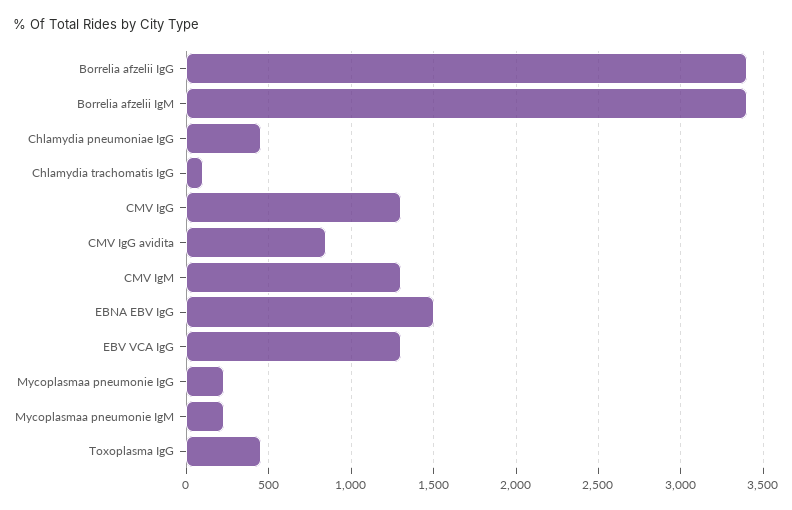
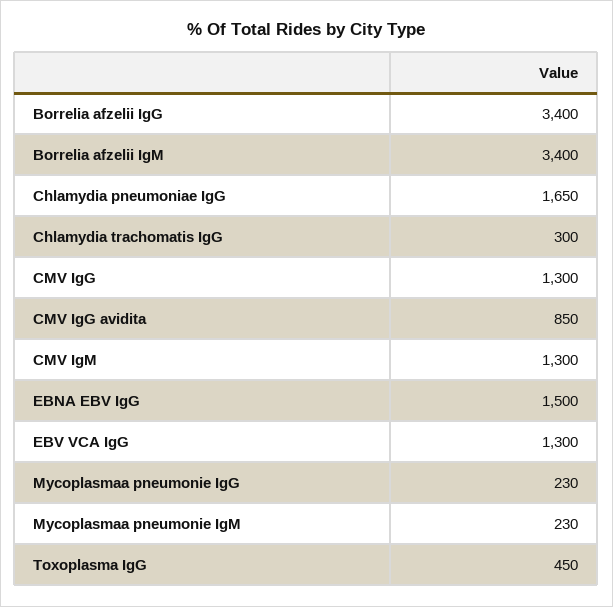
  {
    "Borrelia afzelii IgG": 3400,
    "Borrelia afzelii IgM": 3400,
-   "Chlamydia pneumoniae IgG": 450,
+   "Chlamydia pneumoniae IgG": 1650,
-   "Chlamydia trachomatis IgG": 100,
+   "Chlamydia trachomatis IgG": 300,
    "CMV IgG": 1300,
    "CMV IgG avidita": 850,
    "CMV IgM": 1300,
    "EBNA EBV IgG": 1500,
    "EBV VCA IgG": 1300,
    "Mycoplasmaa pneumonie IgG": 230,
    "Mycoplasmaa pneumonie IgM": 230,
    "Toxoplasma IgG": 450
  }

